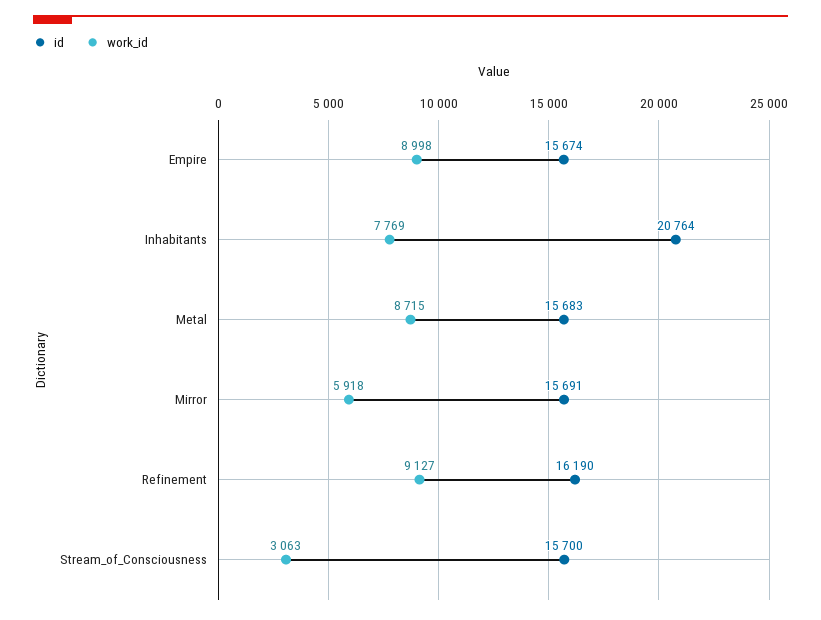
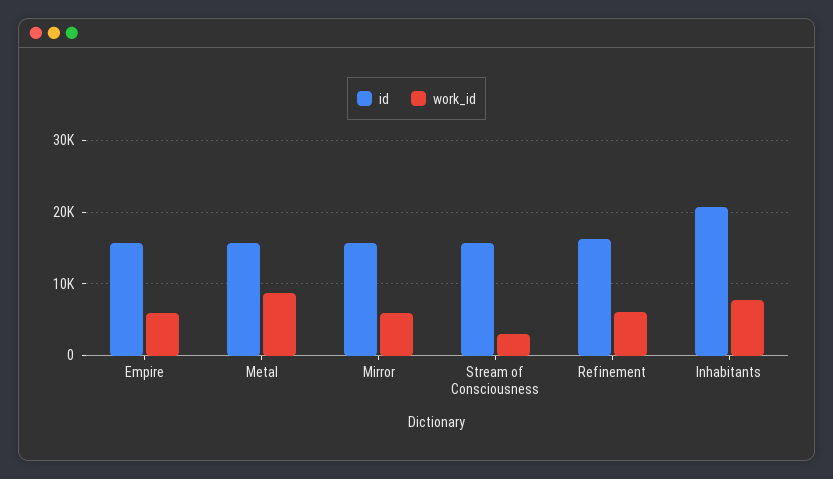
  {
    "id": {
      "Empire": 15674,
      "Inhabitants": 20764,
      "Metal": 15683,
      "Mirror": 15691,
      "Refinement": 16190,
      "Stream_of_Consciousness": 15700
    },
    "work_id": {
-     "Empire": 8998,
+     "Empire": 6000,
      "Inhabitants": 7769,
      "Metal": 8715,
      "Mirror": 5918,
-     "Refinement": 9127,
+     "Refinement": 6000,
      "Stream_of_Consciousness": 3063
    }
  }

